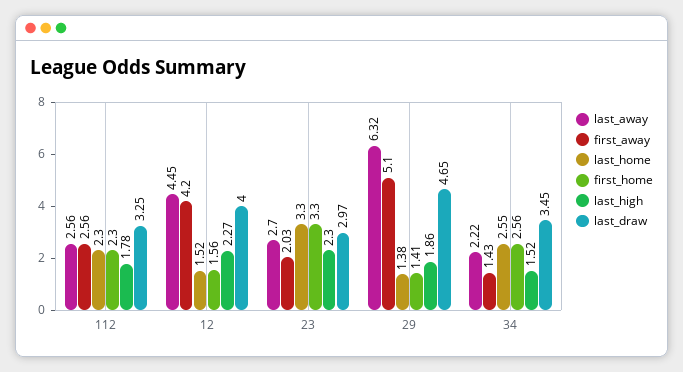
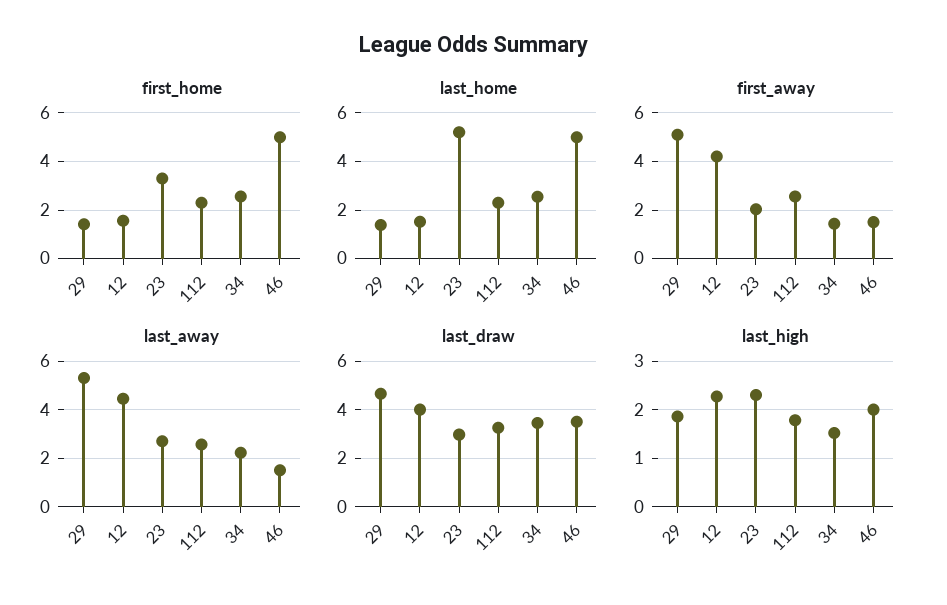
  {
    "last_away": {
      "112": 2.56,
      "12": 4.45,
      "23": 2.7,
-     "29": 6.32,
+     "29": 5.25,
-     "34": 2.22
+     "34": 2.22,
+     "46": 1.5
    },
    "first_away": {
      "112": 2.56,
      "12": 4.2,
      "23": 2.03,
      "29": 5.1,
-     "34": 1.43
+     "34": 1.43,
+     "46": 1.5
    },
    "last_home": {
      "112": 2.3,
      "12": 1.52,
-     "23": 3.3,
+     "23": 5.25,
      "29": 1.38,
-     "34": 2.55
+     "34": 2.55,
+     "46": 5
    },
    "first_home": {
      "112": 2.3,
      "12": 1.56,
      "23": 3.3,
      "29": 1.41,
-     "34": 2.56
+     "34": 2.56,
+     "46": 5
    },
    "last_high": {
      "112": 1.78,
      "12": 2.27,
      "23": 2.3,
      "29": 1.86,
-     "34": 1.52
+     "34": 1.52,
+     "46": 2
    },
    "last_draw": {
      "112": 3.25,
      "12": 4,
      "23": 2.97,
      "29": 4.65,
-     "34": 3.45
+     "34": 3.45,
+     "46": 3.5
    }
  }

